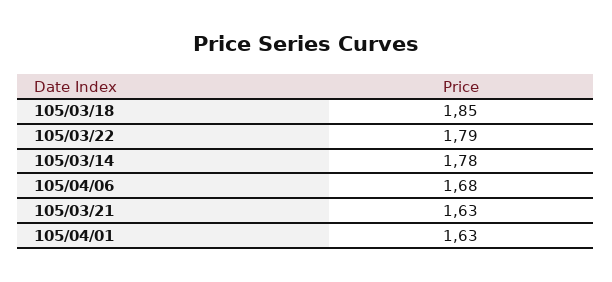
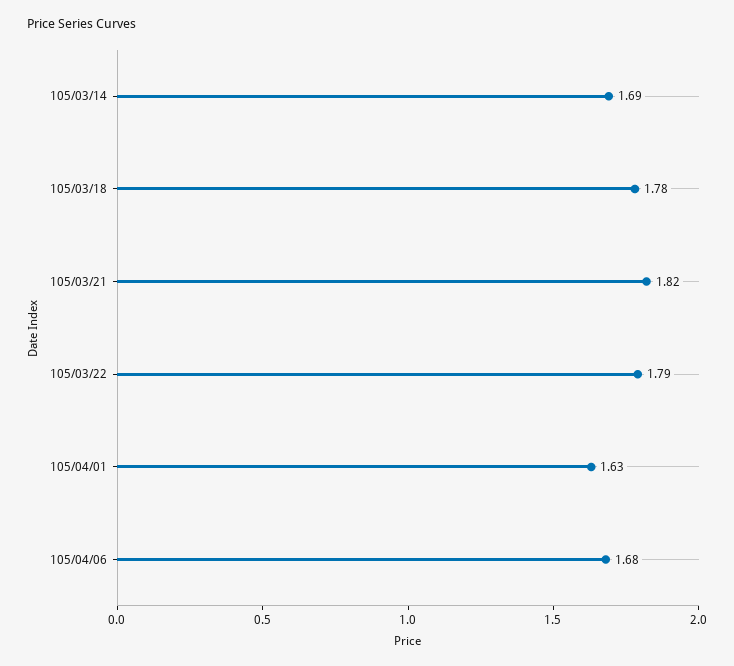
  {
-   "105/03/18": 1.85,
+   "105/03/18": 1.78,
    "105/03/22": 1.79,
-   "105/03/14": 1.78,
+   "105/03/14": 1.69,
    "105/04/06": 1.68,
-   "105/03/21": 1.63,
+   "105/03/21": 1.82,
    "105/04/01": 1.63
  }

